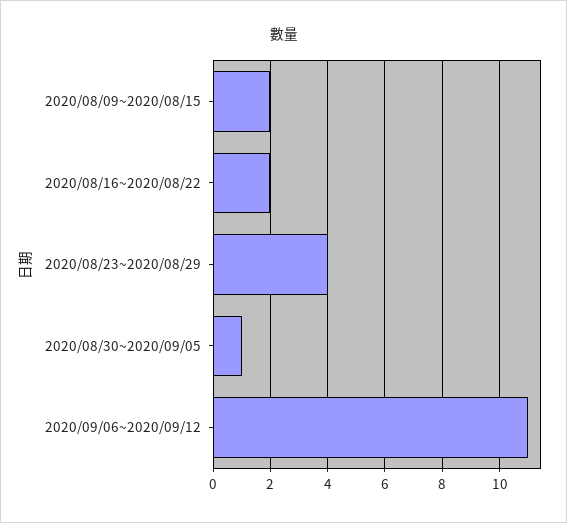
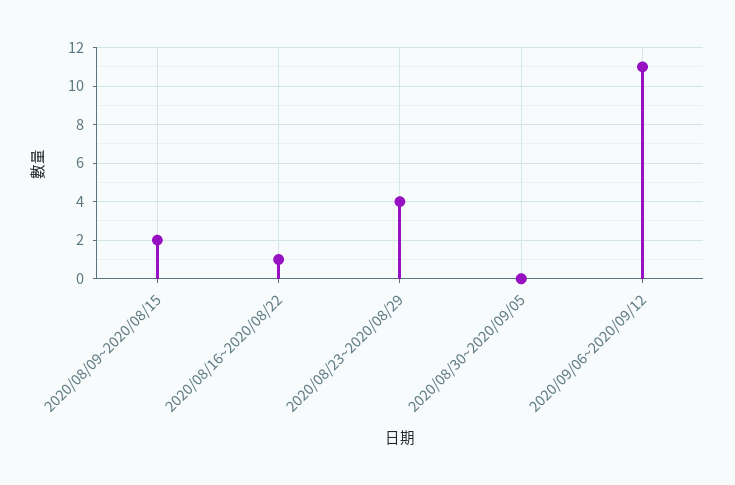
  {
    "2020/08/09~2020/08/15": 2,
-   "2020/08/16~2020/08/22": 2,
+   "2020/08/16~2020/08/22": 1,
    "2020/08/23~2020/08/29": 4,
-   "2020/08/30~2020/09/05": 1,
+   "2020/08/30~2020/09/05": 0,
    "2020/09/06~2020/09/12": 11
  }

